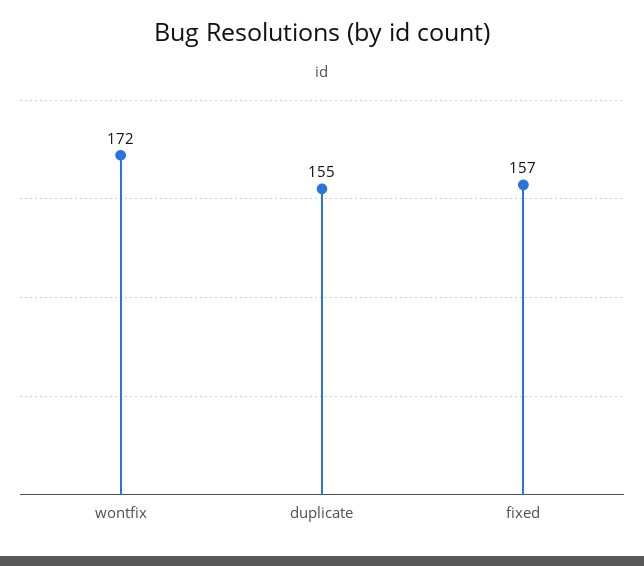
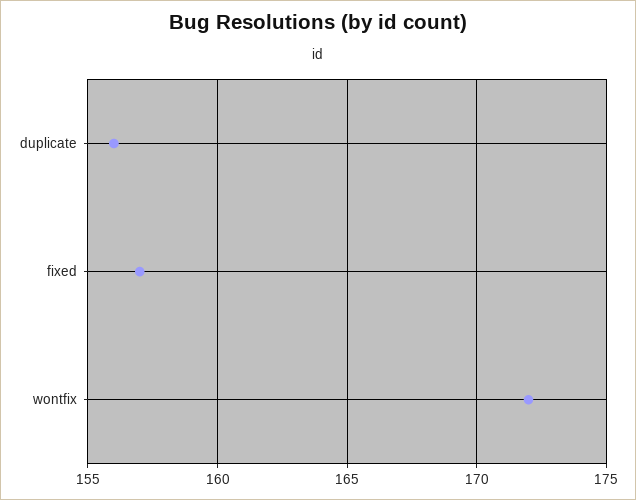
  {
    "wontfix": 172,
-   "duplicate": 155,
+   "duplicate": 156,
    "fixed": 157
  }

